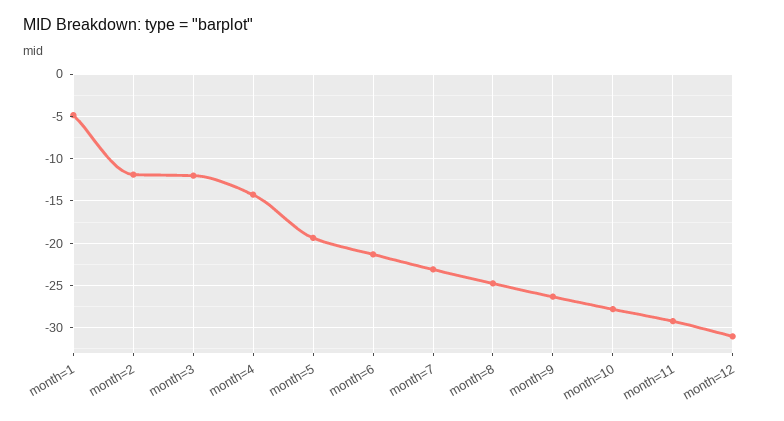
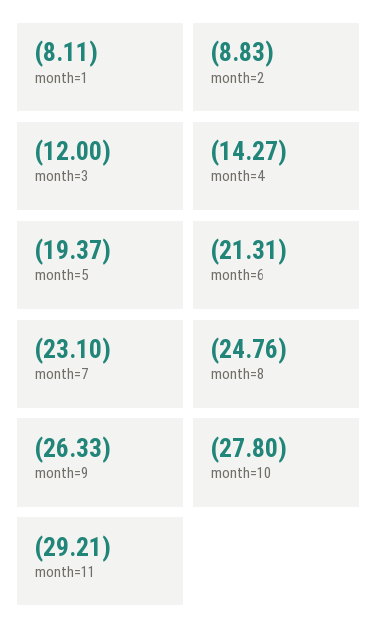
  {
-   "month=1": -5,
+   "month=1": -8.11,
-   "month=2": -12,
+   "month=2": -8.83,
    "month=3": -12,
    "month=4": -14.27,
    "month=5": -19.37,
    "month=6": -21.31,
    "month=7": -23.1,
    "month=8": -24.76,
    "month=9": -26.33,
    "month=10": -27.8,
-   "month=11": -29.21,
+   "month=11": -29.21
-   "month=12": -31
  }

